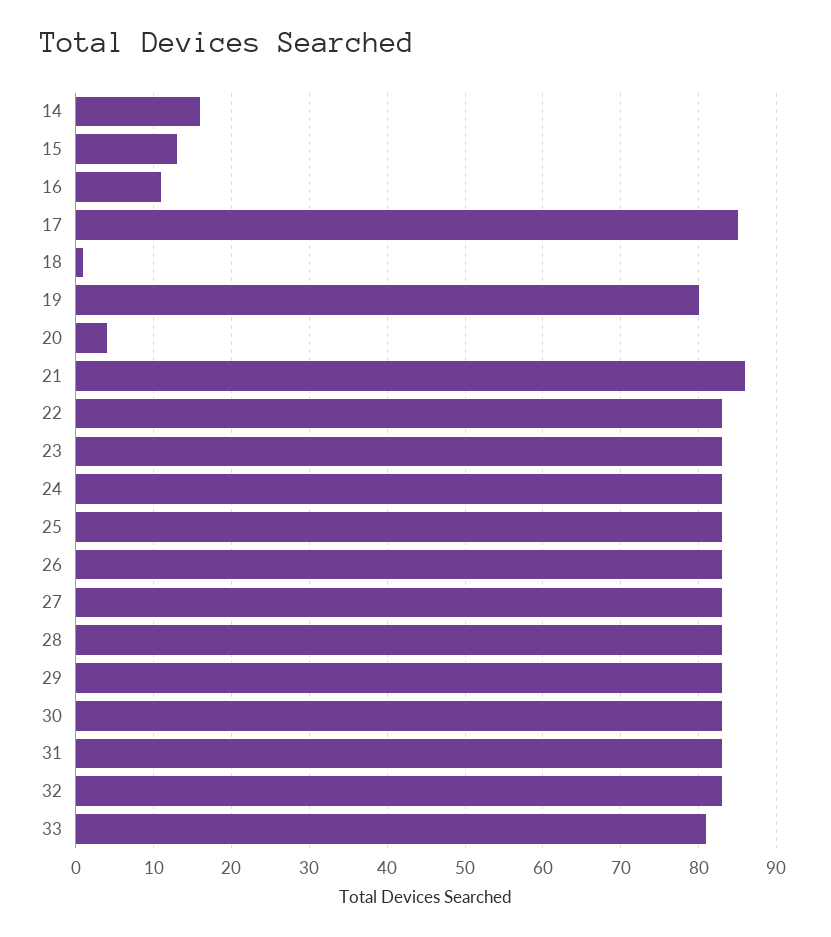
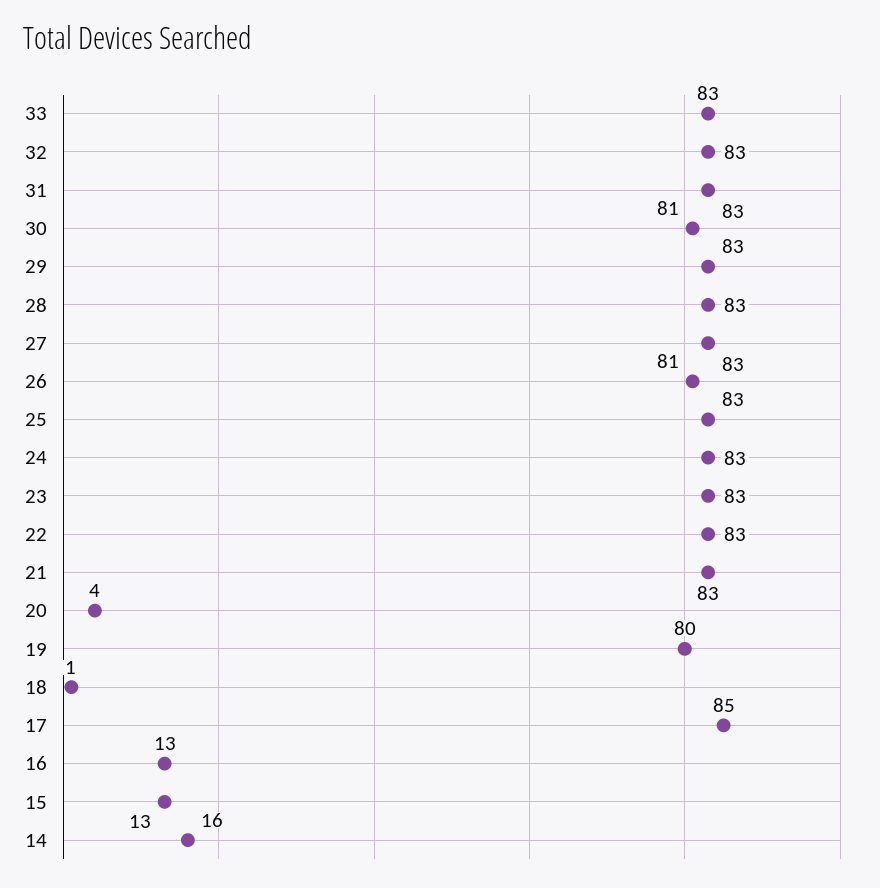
  {
    "14": 16,
    "15": 13,
-   "16": 11,
+   "16": 13,
    "17": 85,
    "18": 1,
    "19": 80,
    "20": 4,
-   "21": 86,
+   "21": 83,
    "22": 83,
    "23": 83,
    "24": 83,
    "25": 83,
-   "26": 83,
+   "26": 81,
    "27": 83,
    "28": 83,
    "29": 83,
-   "30": 83,
+   "30": 81,
    "31": 83,
    "32": 83,
-   "33": 81
+   "33": 83
  }

